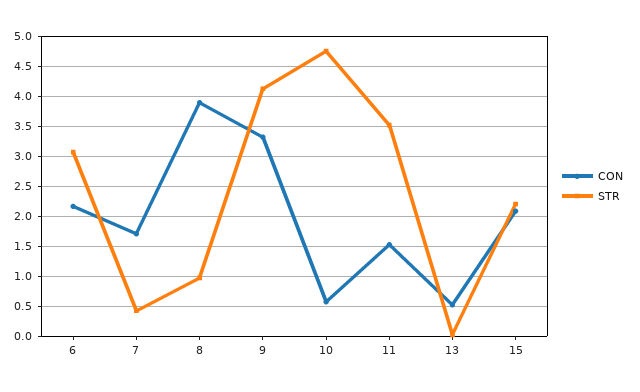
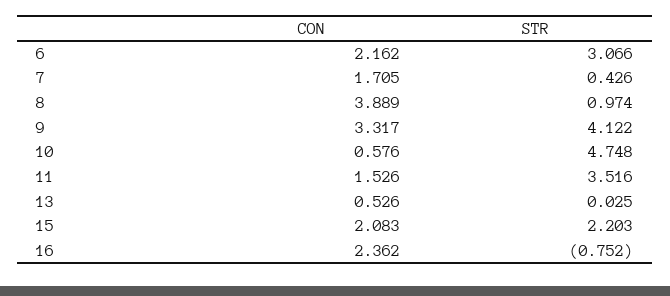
  {
    "CON": {
      "6": 2.162,
      "7": 1.705,
      "8": 3.889,
      "9": 3.317,
      "10": 0.576,
      "11": 1.526,
      "13": 0.526,
-     "15": 2.083
+     "15": 2.083,
+     "16": 2.362
    },
    "STR": {
      "6": 3.066,
      "7": 0.426,
      "8": 0.974,
      "9": 4.122,
      "10": 4.748,
      "11": 3.516,
      "13": 0.025,
-     "15": 2.203
+     "15": 2.203,
+     "16": -0.752
    }
  }

